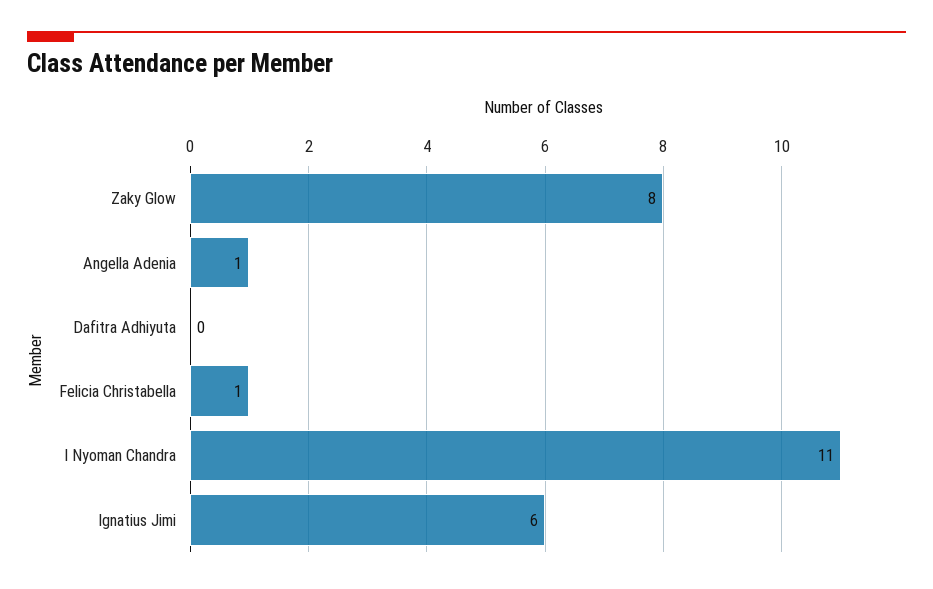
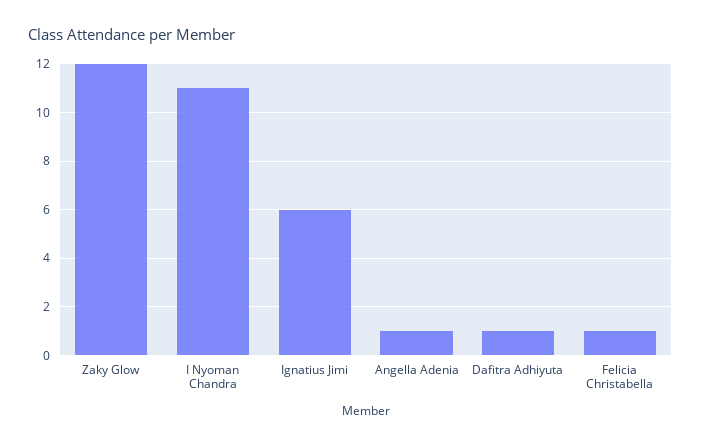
  {
-   "Zaky Glow": 8,
+   "Zaky Glow": 12,
    "Angella Adenia": 1,
-   "Dafitra Adhiyuta": 0,
+   "Dafitra Adhiyuta": 1,
    "Felicia Christabella": 1,
    "I Nyoman Chandra": 11,
    "Ignatius Jimi": 6
  }

